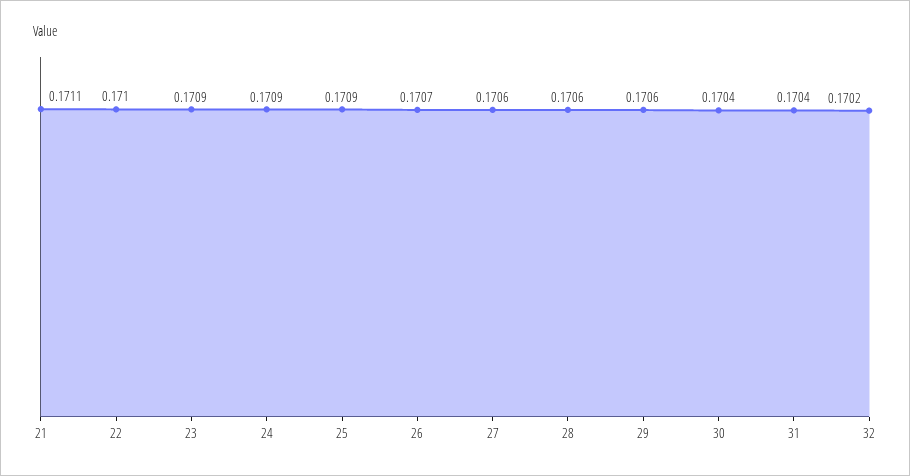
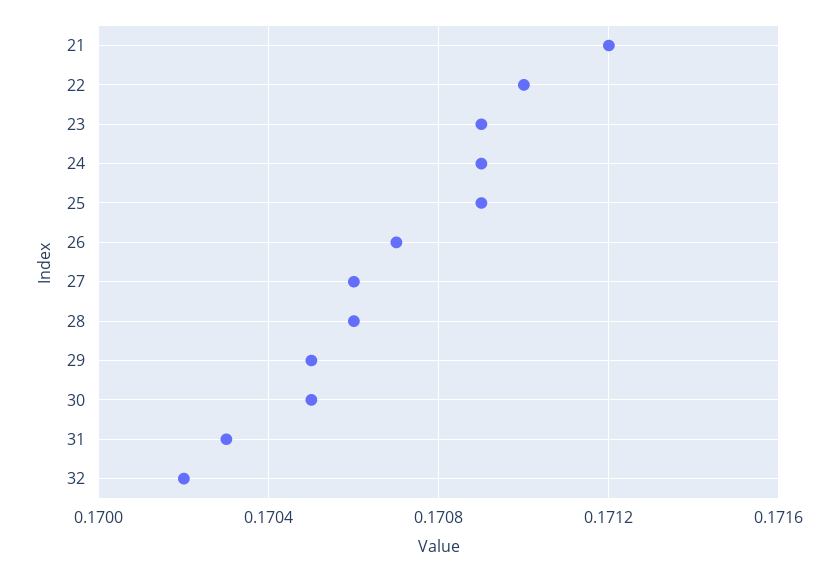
  {
-   "21": 0.1711,
+   "21": 0.1712,
    "22": 0.171,
    "23": 0.1709,
    "24": 0.1709,
    "25": 0.1709,
    "26": 0.1707,
    "27": 0.1706,
    "28": 0.1706,
-   "29": 0.1706,
+   "29": 0.1705,
-   "30": 0.1704,
+   "30": 0.1705,
-   "31": 0.1704,
+   "31": 0.1703,
    "32": 0.1702
  }

